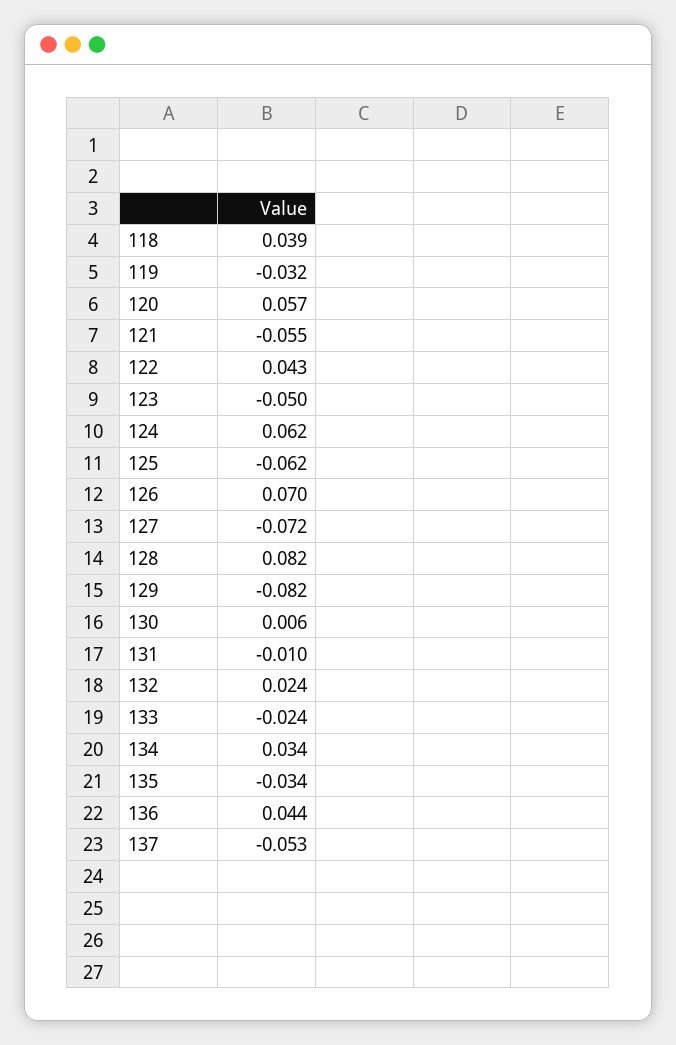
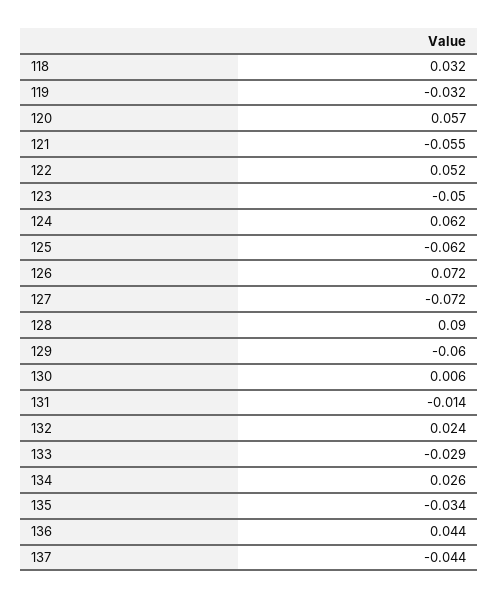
  {
-   "118": 0.039,
+   "118": 0.032,
    "119": -0.032,
    "120": 0.057,
    "121": -0.055,
-   "122": 0.043,
+   "122": 0.052,
    "123": -0.05,
    "124": 0.062,
    "125": -0.062,
-   "126": 0.07,
+   "126": 0.072,
    "127": -0.072,
-   "128": 0.082,
+   "128": 0.09,
-   "129": -0.082,
+   "129": -0.06,
    "130": 0.006,
-   "131": -0.01,
+   "131": -0.014,
    "132": 0.024,
-   "133": -0.024,
+   "133": -0.029,
-   "134": 0.034,
+   "134": 0.026,
    "135": -0.034,
    "136": 0.044,
-   "137": -0.053
+   "137": -0.044
  }

